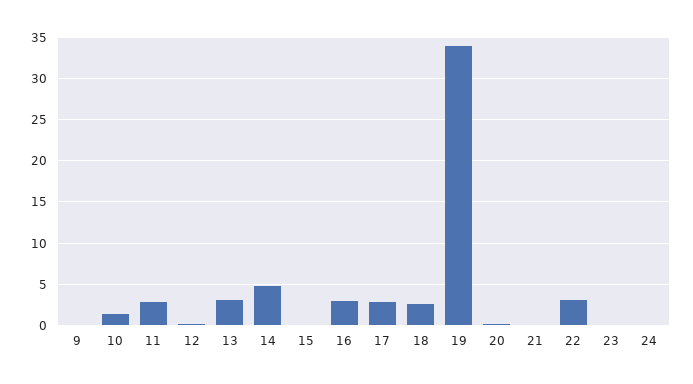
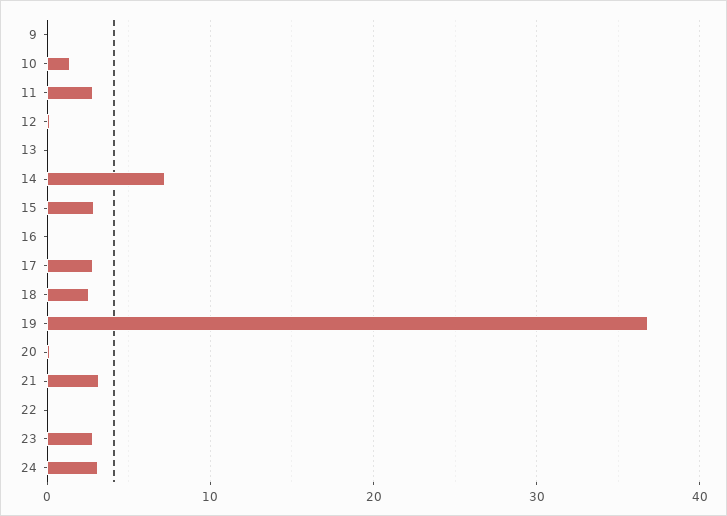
  {
    "9": 0,
    "10": 1,
    "11": 3,
    "12": 0,
-   "13": 3,
+   "13": 0,
-   "14": 5,
+   "14": 7,
-   "15": 0,
+   "15": 3,
-   "16": 3,
+   "16": 0,
    "17": 3,
    "18": 3,
-   "19": 34,
+   "19": 37,
    "20": 0,
-   "21": 0,
+   "21": 3,
-   "22": 3,
+   "22": 0,
-   "23": 0,
+   "23": 3,
-   "24": 0
+   "24": 3
  }

